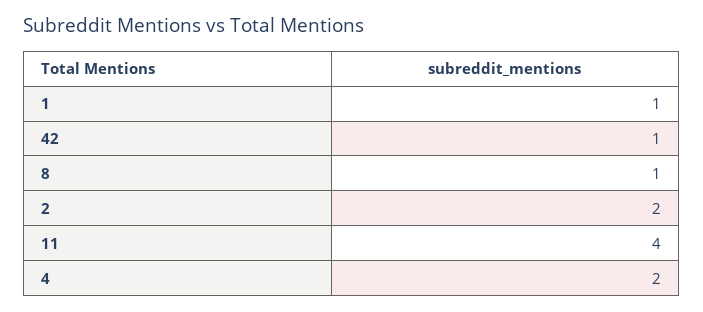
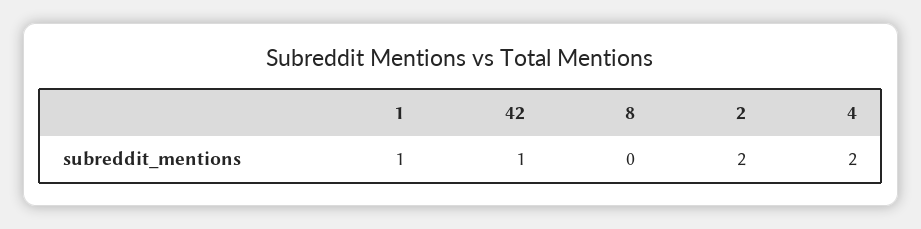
  {
    "1": 1,
    "42": 1,
-   "8": 1,
+   "8": 0,
    "2": 2,
-   "11": 4,
    "4": 2
  }

